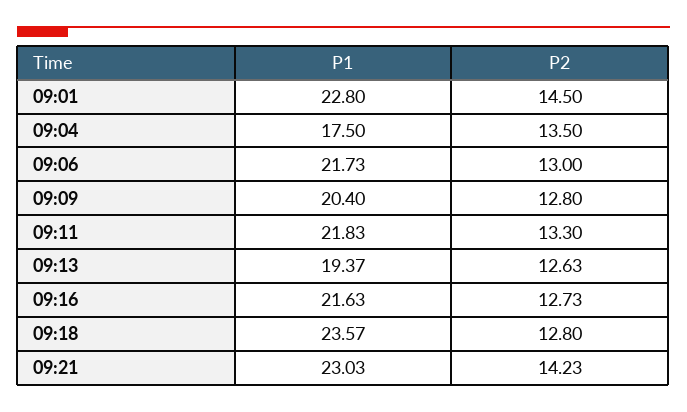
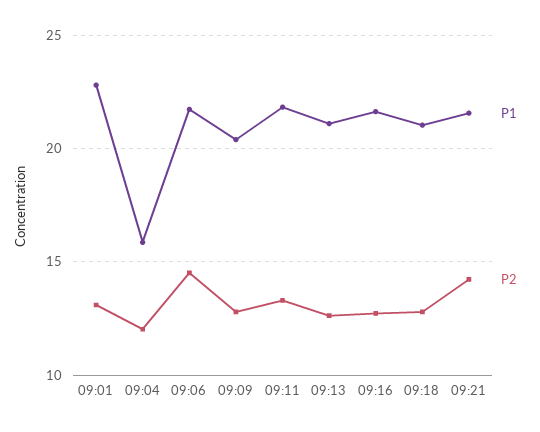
  {
    "P1": {
      "09:01": 22.8,
-     "09:04": 17.5,
+     "09:04": 16,
      "09:06": 21.73,
      "09:09": 20.4,
      "09:11": 21.83,
-     "09:13": 19.37,
+     "09:13": 21,
      "09:16": 21.63,
-     "09:18": 23.57,
+     "09:18": 21,
-     "09:21": 23.03
+     "09:21": 21.5
    },
    "P2": {
-     "09:01": 14.5,
+     "09:01": 13,
-     "09:04": 13.5,
+     "09:04": 12,
-     "09:06": 13,
+     "09:06": 14.5,
      "09:09": 12.8,
      "09:11": 13.3,
      "09:13": 12.63,
      "09:16": 12.73,
      "09:18": 12.8,
      "09:21": 14.23
    }
  }

